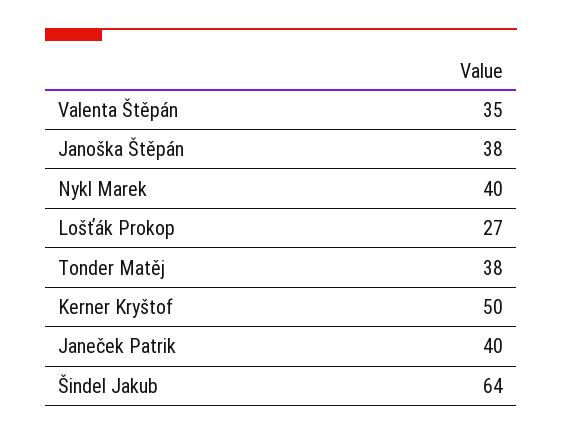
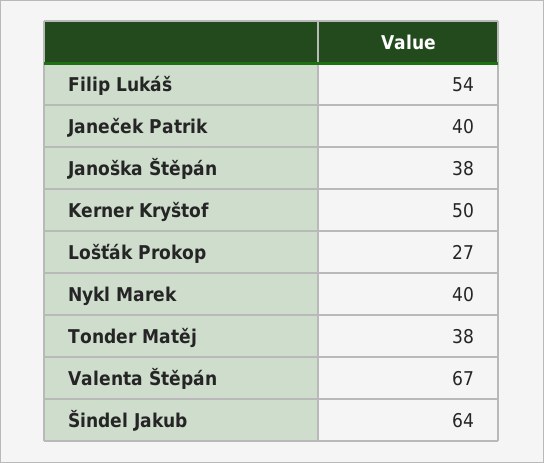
  {
-   "Valenta Štěpán": 35,
+   "Valenta Štěpán": 67,
    "Janoška Štěpán": 38,
    "Nykl Marek": 40,
    "Lošťák Prokop": 27,
    "Tonder Matěj": 38,
    "Kerner Kryštof": 50,
    "Janeček Patrik": 40,
-   "Šindel Jakub": 64
+   "Šindel Jakub": 64,
+   "Filip Lukáš": 54
  }

